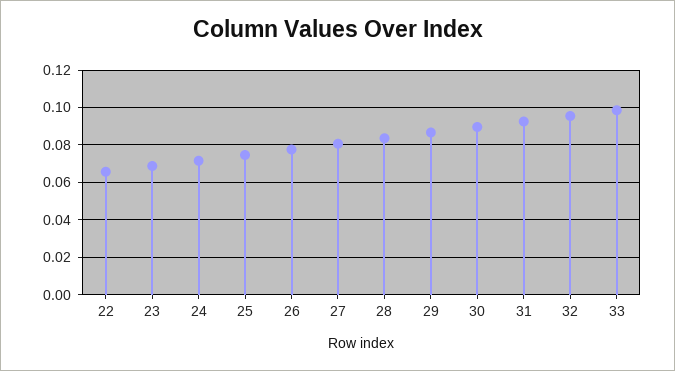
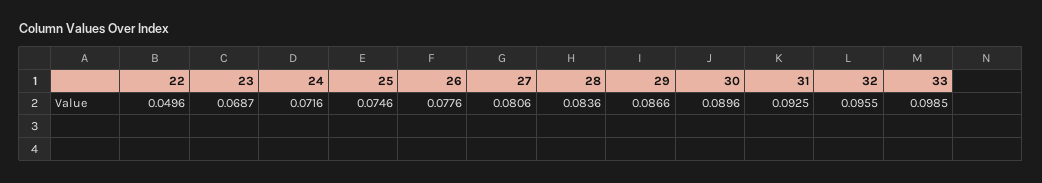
  {
-   "22": 0.065,
+   "22": 0.0496,
    "23": 0.0687,
    "24": 0.0716,
    "25": 0.0746,
    "26": 0.0776,
    "27": 0.0806,
    "28": 0.0836,
    "29": 0.0866,
    "30": 0.0896,
    "31": 0.0925,
    "32": 0.0955,
    "33": 0.0985
  }

